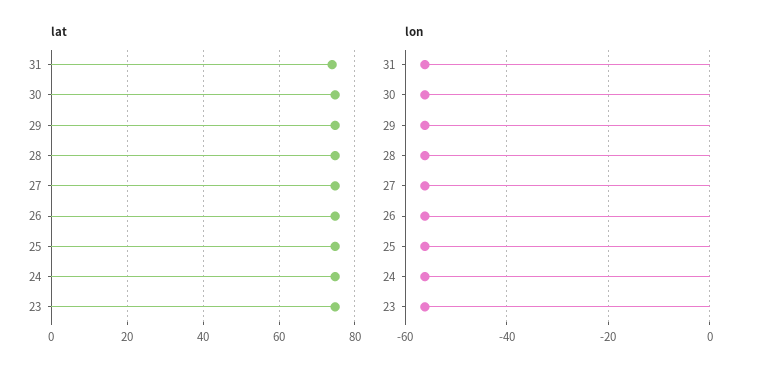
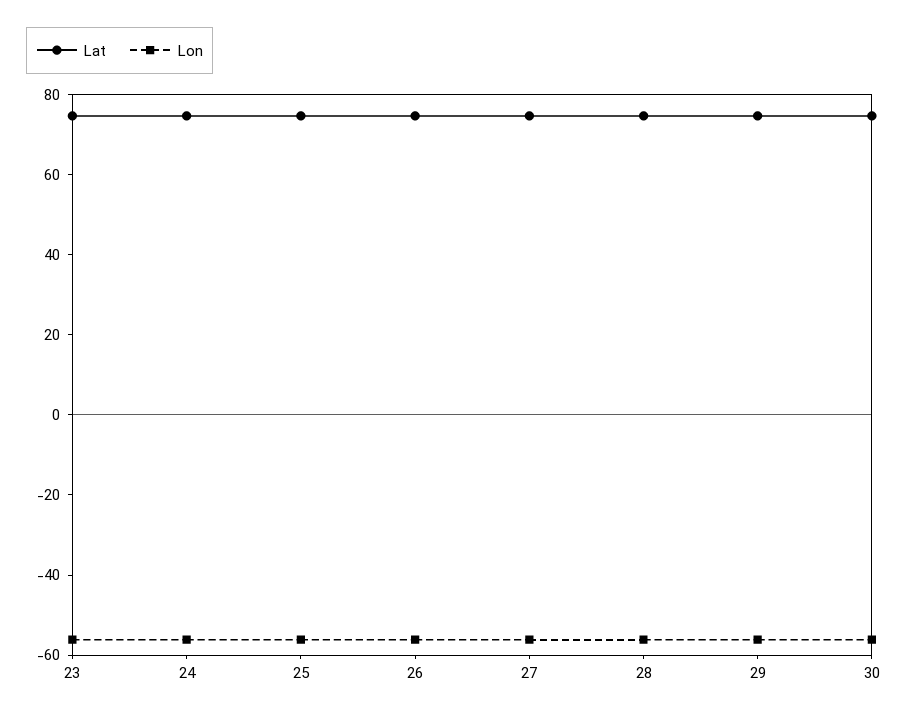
  {
    "lat": {
-     "31": 74,
      "30": 74,
      "29": 74,
      "28": 74,
      "27": 74,
      "26": 74,
      "25": 74,
      "24": 74,
      "23": 74
    },
    "lon": {
-     "31": -56,
      "30": -56,
      "29": -56,
      "28": -56,
      "27": -56,
      "26": -56,
      "25": -56,
      "24": -56,
      "23": -56
    }
  }

